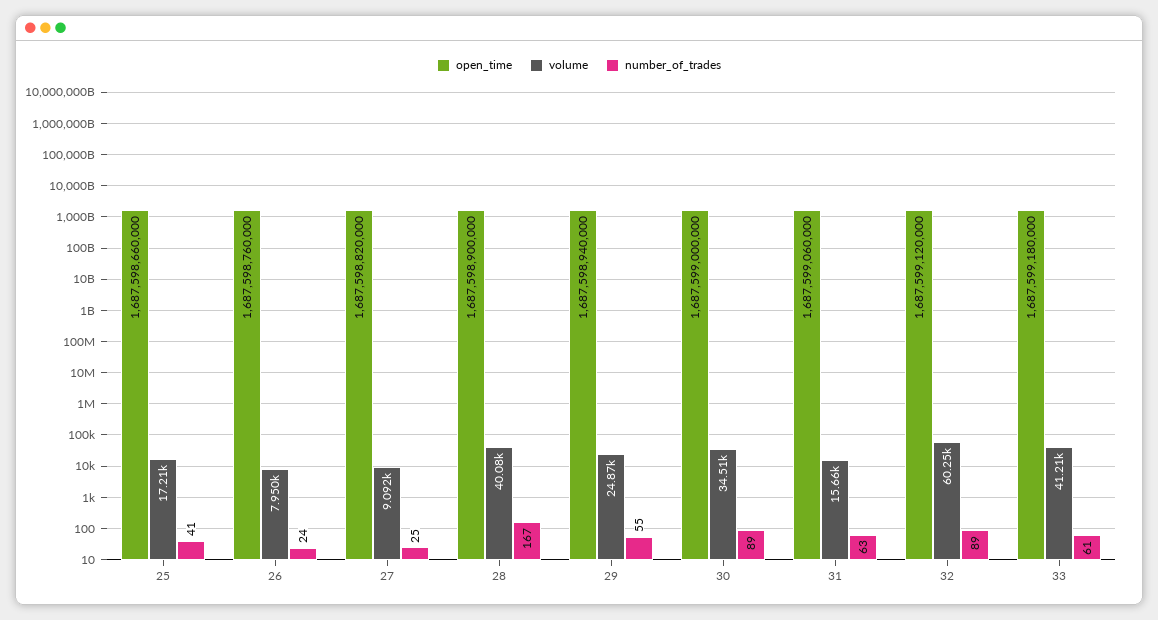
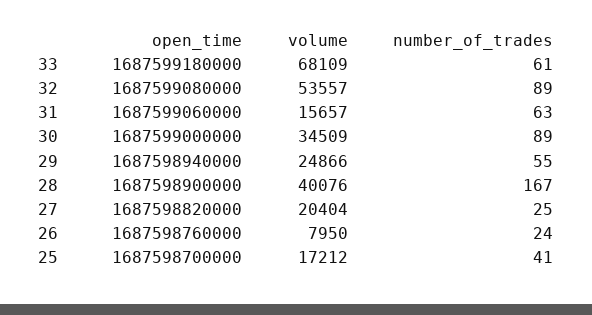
  {
    "open_time": {
-     "25": 1687598660000,
+     "25": 1687598700000,
      "26": 1687598760000,
      "27": 1687598820000,
      "28": 1687598900000,
      "29": 1687598940000,
      "30": 1687599000000,
      "31": 1687599060000,
-     "32": 1687599120000,
+     "32": 1687599080000,
      "33": 1687599180000
    },
    "volume": {
      "25": 17212,
      "26": 7950,
-     "27": 9092,
+     "27": 20404,
      "28": 40076,
      "29": 24866,
      "30": 34509,
      "31": 15657,
-     "32": 60250,
+     "32": 53557,
-     "33": 41210
+     "33": 68109
    },
    "number_of_trades": {
      "25": 41,
      "26": 24,
      "27": 25,
      "28": 167,
      "29": 55,
      "30": 89,
      "31": 63,
      "32": 89,
      "33": 61
    }
  }

